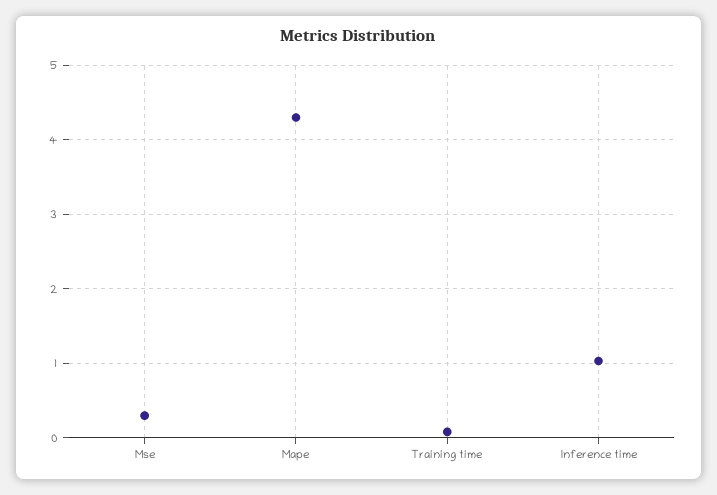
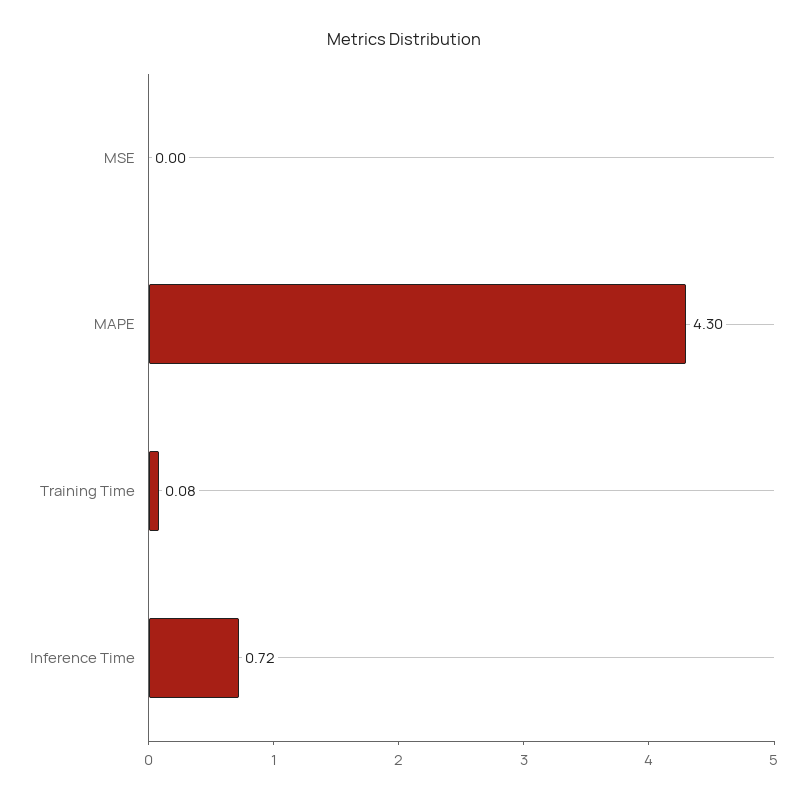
  {
-   "Mse": 0.3,
+   "Mse": 0,
    "Mape": 4.3,
    "Training time": 0.08,
-   "Inference time": 1
+   "Inference time": 0.72
  }

